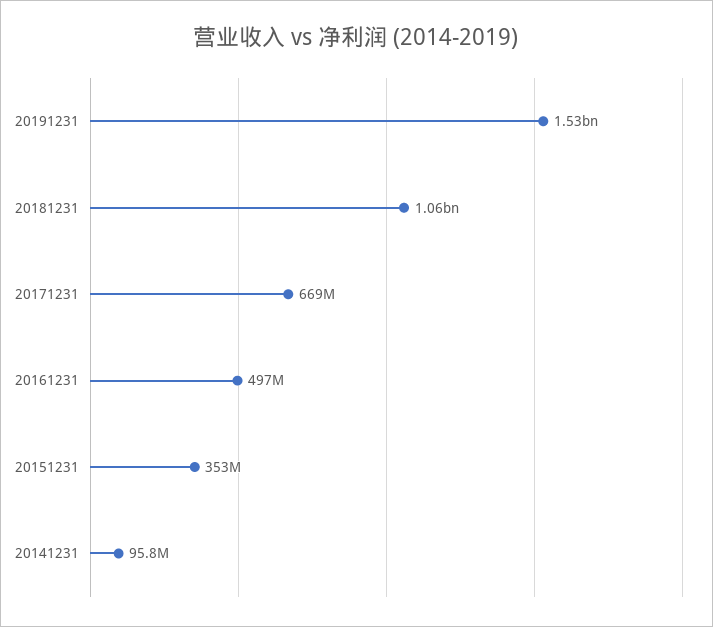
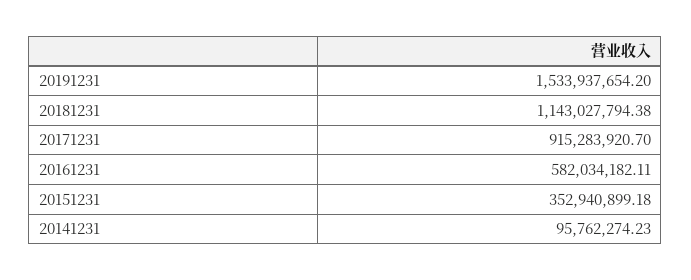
  {
    "20191231": 1533937654.2,
-   "20181231": 1060000000,
+   "20181231": 1143027794.38,
-   "20171231": 669000000,
+   "20171231": 915283920.7,
-   "20161231": 497000000,
+   "20161231": 582034182.11,
    "20151231": 352940899.18,
    "20141231": 95762274.23
  }

